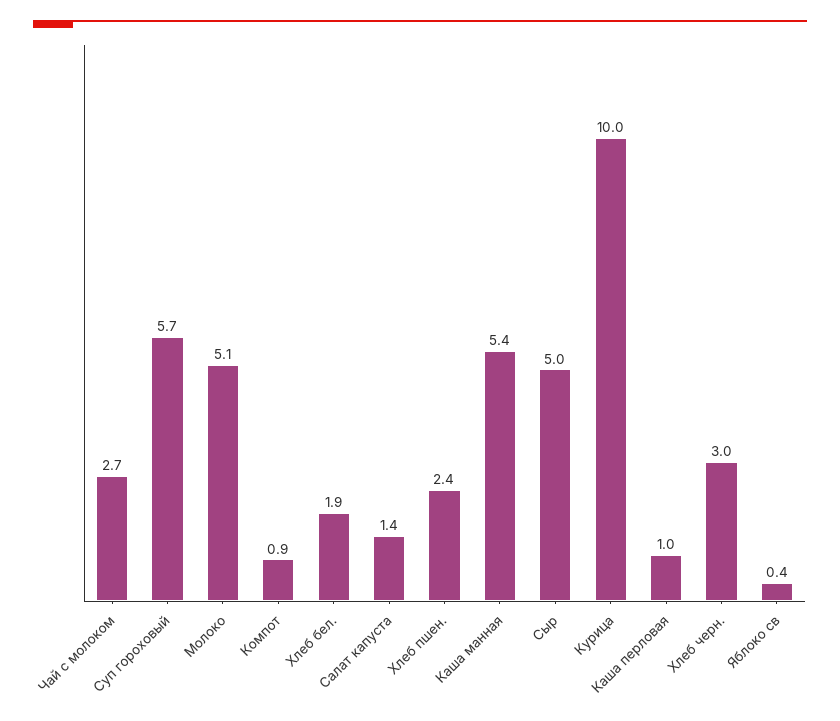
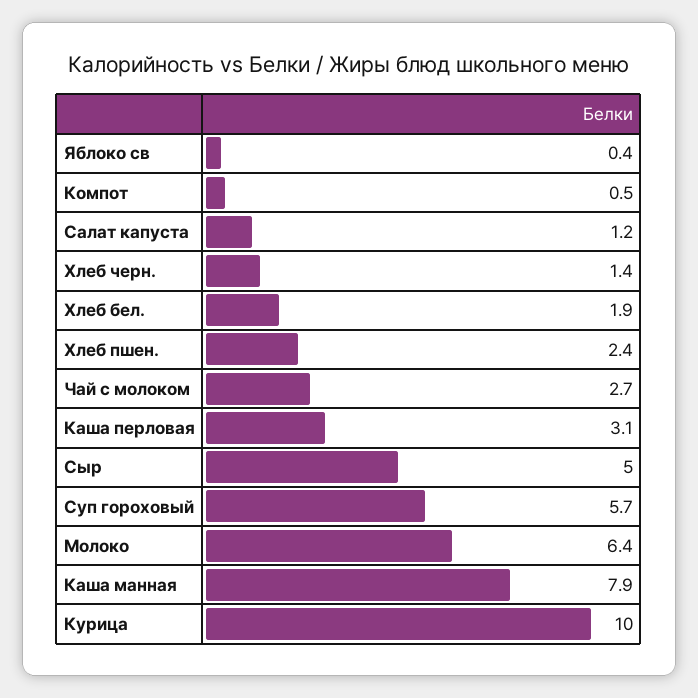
  {
    "Чай с молоком": 2.7,
    "Суп гороховый": 5.7,
-   "Молоко": 5.1,
+   "Молоко": 6.4,
-   "Компот": 0.9,
+   "Компот": 0.5,
    "Хлеб бел.": 1.9,
-   "Салат капуста": 1.4,
+   "Салат капуста": 1.2,
    "Хлеб пшен.": 2.4,
-   "Каша манная": 5.4,
+   "Каша манная": 7.9,
    "Сыр": 5,
    "Курица": 10,
-   "Каша перловая": 1,
+   "Каша перловая": 3.1,
-   "Хлеб черн.": 3,
+   "Хлеб черн.": 1.4,
    "Яблоко св": 0.4
  }

